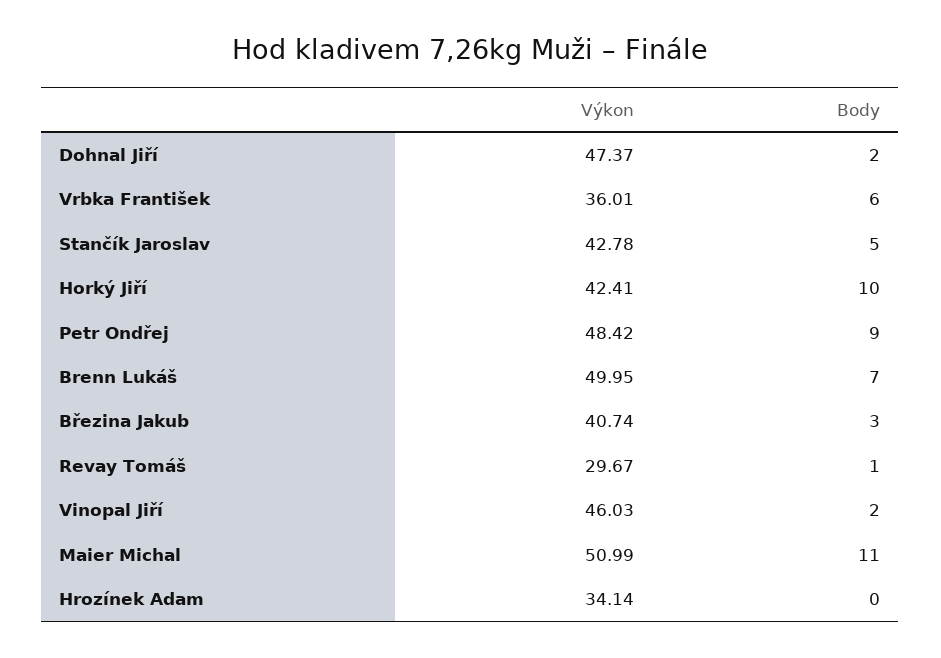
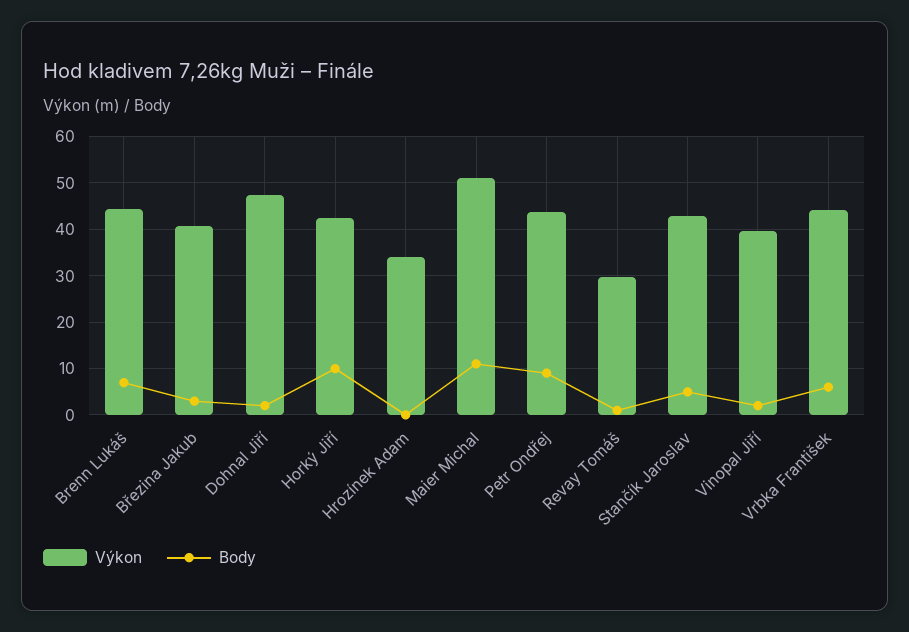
  {
    "Výkon": {
      "Dohnal Jiří": 47.37,
-     "Vrbka František": 36.01,
+     "Vrbka František": 44,
      "Stančík Jaroslav": 42.78,
      "Horký Jiří": 42.41,
-     "Petr Ondřej": 48.42,
+     "Petr Ondřej": 44,
-     "Brenn Lukáš": 49.95,
+     "Brenn Lukáš": 44,
      "Březina Jakub": 40.74,
      "Revay Tomáš": 29.67,
-     "Vinopal Jiří": 46.03,
+     "Vinopal Jiří": 40,
      "Maier Michal": 50.99,
      "Hrozínek Adam": 34.14
    },
    "Body": {
      "Dohnal Jiří": 2,
      "Vrbka František": 6,
      "Stančík Jaroslav": 5,
      "Horký Jiří": 10,
      "Petr Ondřej": 9,
      "Brenn Lukáš": 7,
      "Březina Jakub": 3,
      "Revay Tomáš": 1,
      "Vinopal Jiří": 2,
      "Maier Michal": 11,
      "Hrozínek Adam": 0
    }
  }

